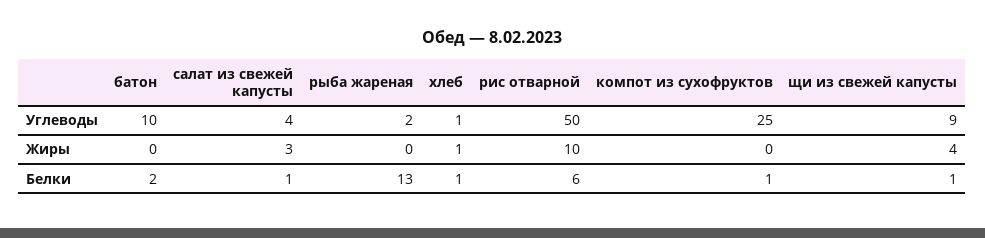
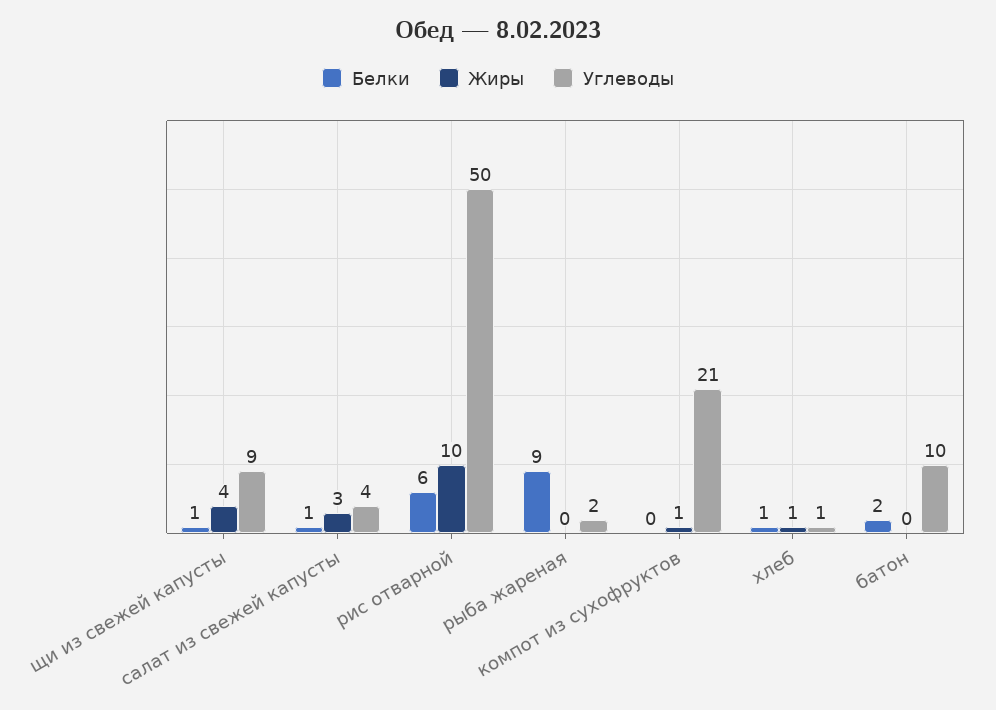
  {
    "Углеводы": {
      "батон": 10,
      "салат из свежей капусты": 4,
      "рыба жареная": 2,
      "хлеб": 1,
      "рис отварной": 50,
-     "компот из сухофруктов": 25,
+     "компот из сухофруктов": 21,
      "щи из свежей капусты": 9
    },
    "Жиры": {
      "батон": 0,
      "салат из свежей капусты": 3,
      "рыба жареная": 0,
      "хлеб": 1,
      "рис отварной": 10,
-     "компот из сухофруктов": 0,
+     "компот из сухофруктов": 1,
      "щи из свежей капусты": 4
    },
    "Белки": {
      "батон": 2,
      "салат из свежей капусты": 1,
-     "рыба жареная": 13,
+     "рыба жареная": 9,
      "хлеб": 1,
      "рис отварной": 6,
-     "компот из сухофруктов": 1,
+     "компот из сухофруктов": 0,
      "щи из свежей капусты": 1
    }
  }

